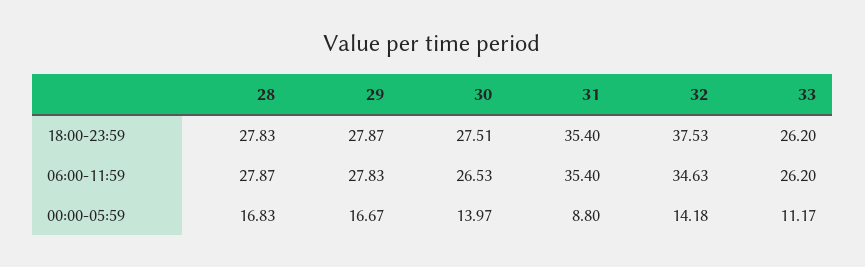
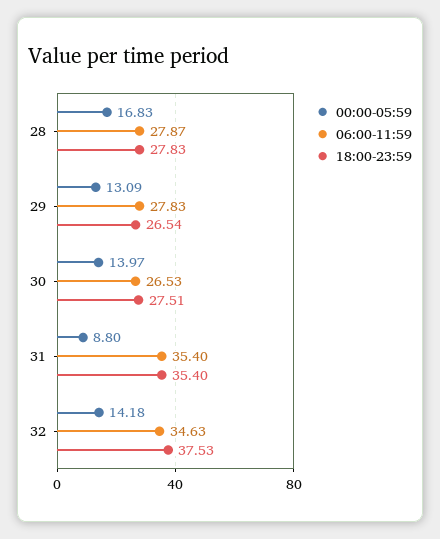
  {
    "18:00-23:59": {
      "28": 27.83,
-     "29": 27.87,
+     "29": 26.54,
      "30": 27.51,
      "31": 35.4,
-     "32": 37.53,
+     "32": 37.53
-     "33": 26.2
    },
    "06:00-11:59": {
      "28": 27.87,
      "29": 27.83,
      "30": 26.53,
      "31": 35.4,
-     "32": 34.63,
+     "32": 34.63
-     "33": 26.2
    },
    "00:00-05:59": {
      "28": 16.83,
-     "29": 16.67,
+     "29": 13.09,
      "30": 13.97,
      "31": 8.8,
-     "32": 14.18,
+     "32": 14.18
-     "33": 11.17
    }
  }

